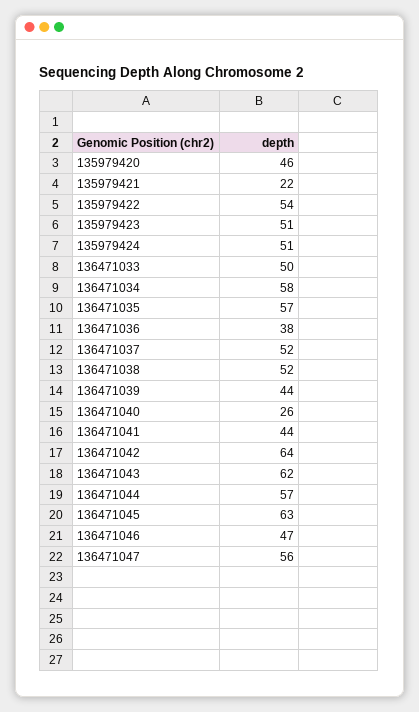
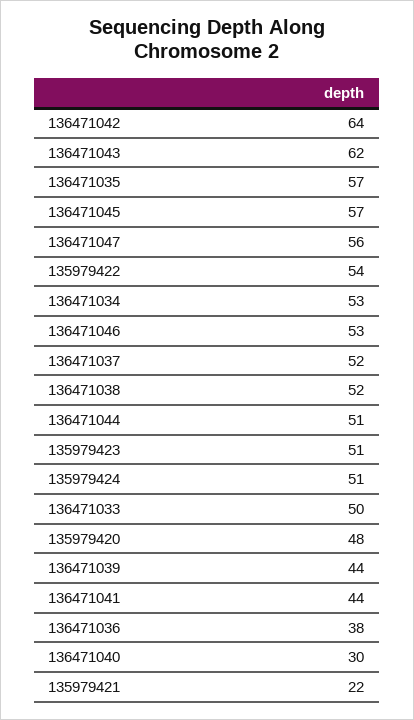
  {
-   "135979420": 46,
+   "135979420": 48,
    "135979421": 22,
    "135979422": 54,
    "135979423": 51,
    "135979424": 51,
    "136471033": 50,
-   "136471034": 58,
+   "136471034": 53,
    "136471035": 57,
    "136471036": 38,
    "136471037": 52,
    "136471038": 52,
    "136471039": 44,
-   "136471040": 26,
+   "136471040": 30,
    "136471041": 44,
    "136471042": 64,
    "136471043": 62,
-   "136471044": 57,
+   "136471044": 51,
-   "136471045": 63,
+   "136471045": 57,
-   "136471046": 47,
+   "136471046": 53,
    "136471047": 56
  }

